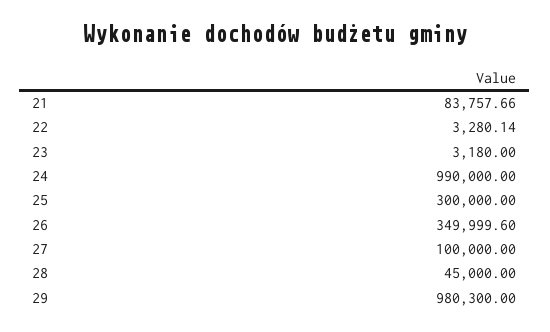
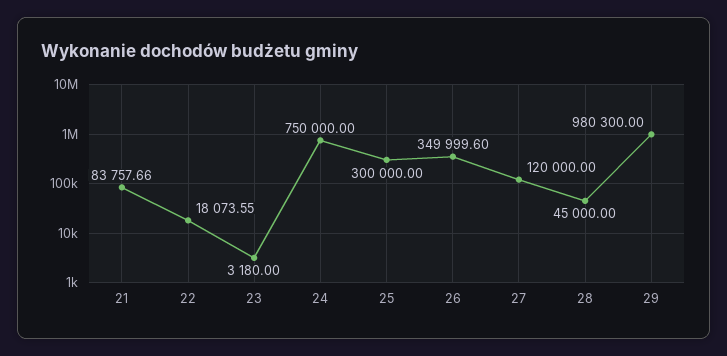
  {
    "21": 83757.66,
-   "22": 3280.14,
+   "22": 18073.55,
    "23": 3180,
-   "24": 990000,
+   "24": 750000,
    "25": 300000,
    "26": 349999.6,
-   "27": 100000,
+   "27": 120000,
    "28": 45000,
    "29": 980300
  }

